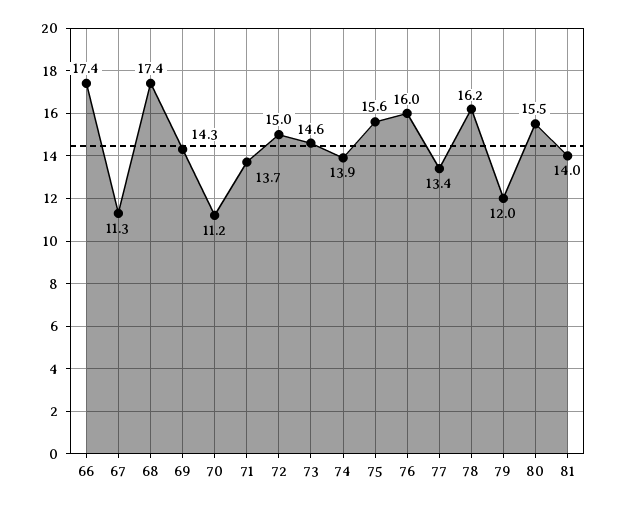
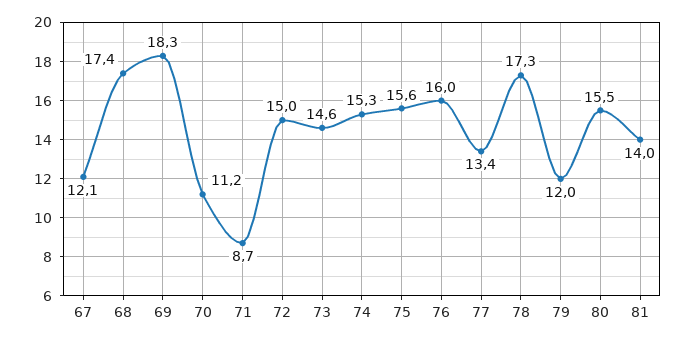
  {
-   "66": 17.4,
-   "67": 11.3,
+   "67": 12.1,
    "68": 17.4,
-   "69": 14.3,
+   "69": 18.3,
    "70": 11.2,
-   "71": 13.7,
+   "71": 8.7,
    "72": 15,
    "73": 14.6,
-   "74": 13.9,
+   "74": 15.3,
    "75": 15.6,
    "76": 16,
    "77": 13.4,
-   "78": 16.2,
+   "78": 17.3,
    "79": 12,
    "80": 15.5,
    "81": 14
  }

